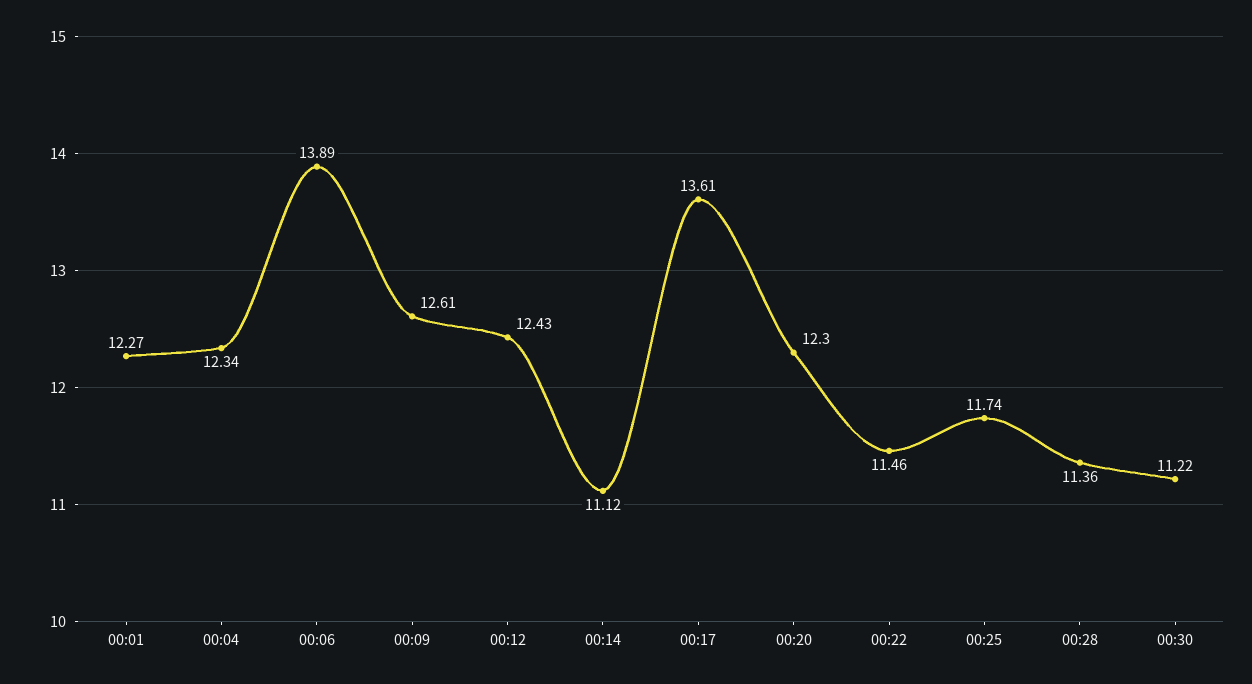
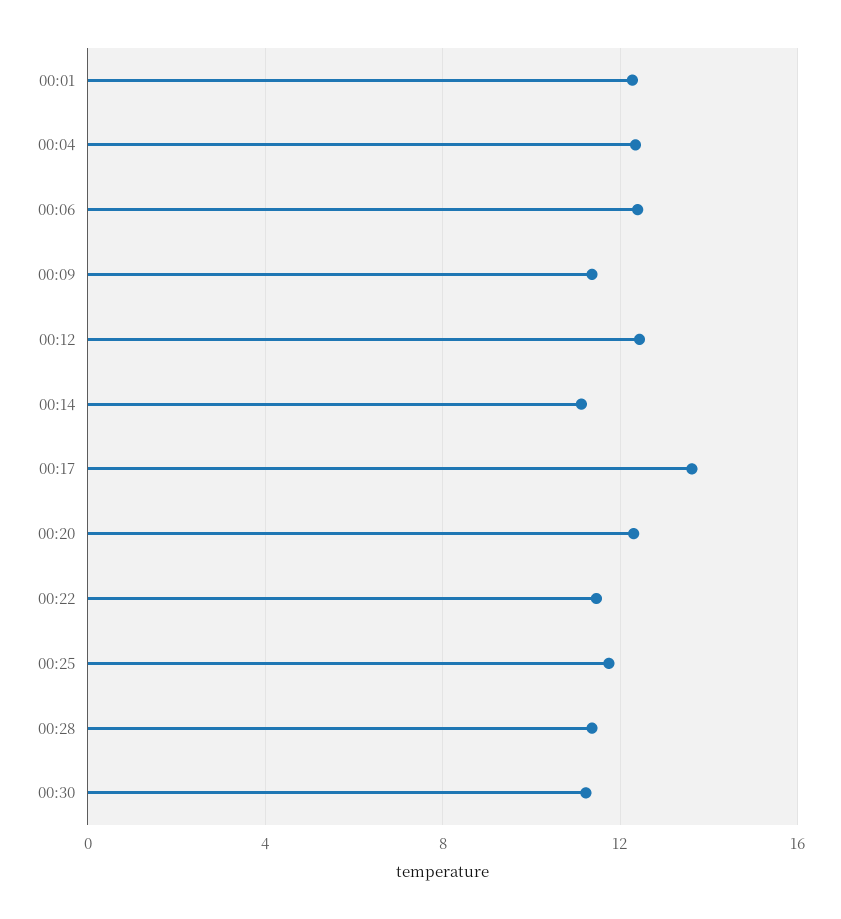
  {
    "00:01": 12.27,
    "00:04": 12.34,
-   "00:06": 13.89,
+   "00:06": 12.5,
-   "00:09": 12.61,
+   "00:09": 11.5,
    "00:12": 12.43,
    "00:14": 11.12,
    "00:17": 13.61,
    "00:20": 12.3,
    "00:22": 11.46,
    "00:25": 11.74,
    "00:28": 11.36,
    "00:30": 11.22
  }

